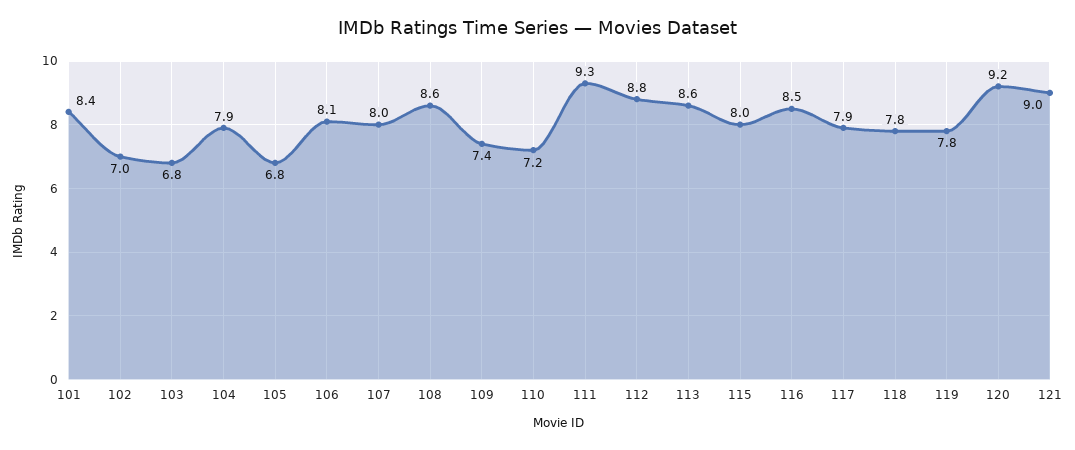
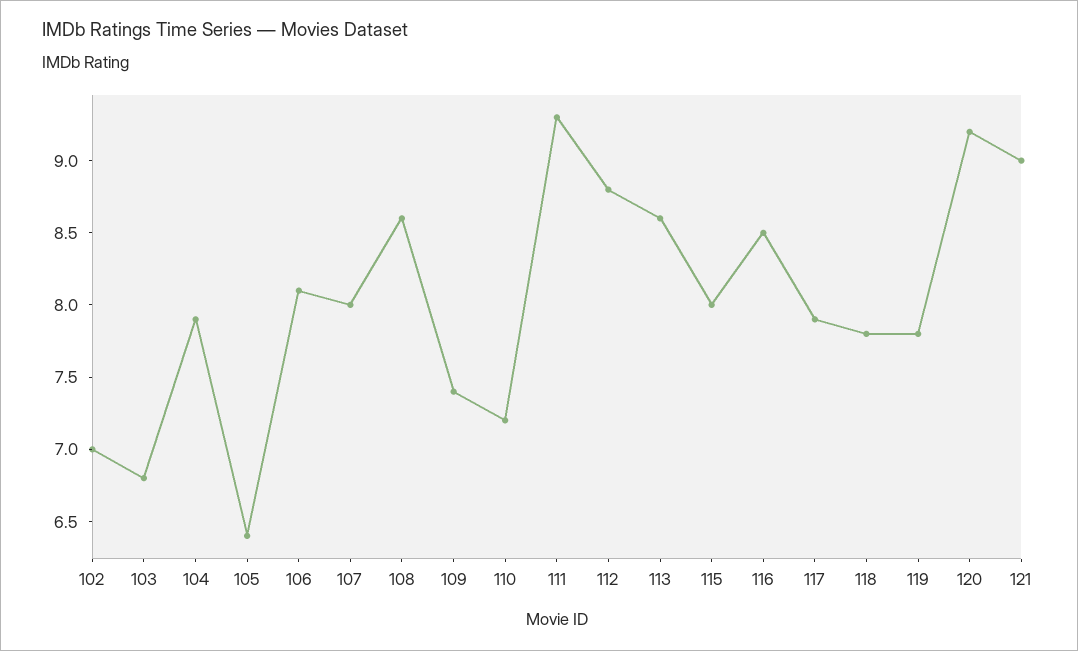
  {
-   "101": 8.4,
    "102": 7,
    "103": 6.8,
    "104": 7.9,
-   "105": 6.8,
+   "105": 6.4,
    "106": 8.1,
    "107": 8,
    "108": 8.6,
    "109": 7.4,
    "110": 7.2,
    "111": 9.3,
    "112": 8.8,
    "113": 8.6,
    "115": 8,
    "116": 8.5,
    "117": 7.9,
    "118": 7.8,
    "119": 7.8,
    "120": 9.2,
    "121": 9
  }

